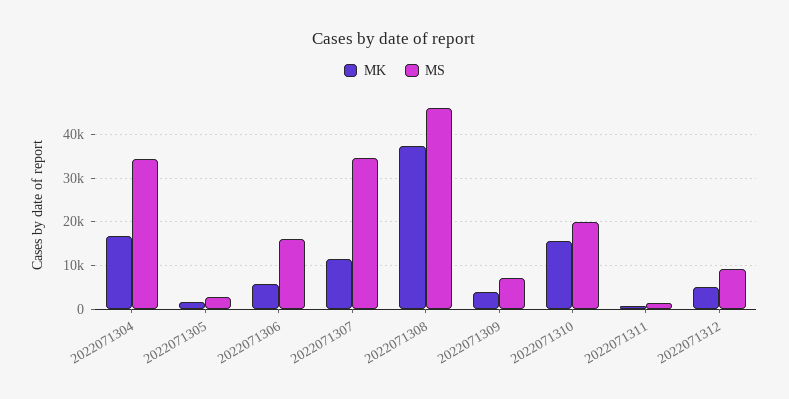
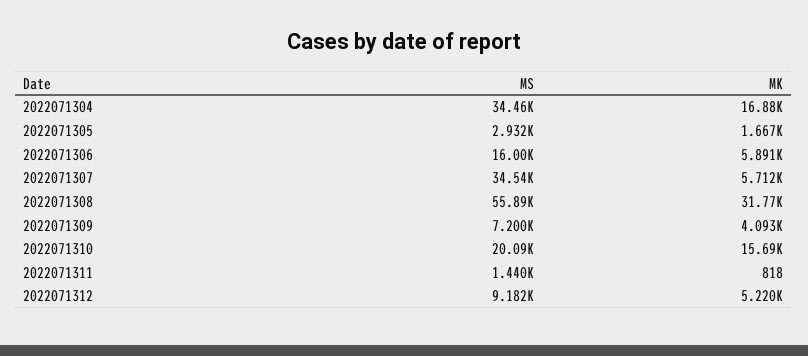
  {
    "MK": {
      "2022071304": 16880,
      "2022071305": 1667,
      "2022071306": 5891,
-     "2022071307": 12000,
+     "2022071307": 5712,
-     "2022071308": 38000,
+     "2022071308": 31770,
      "2022071309": 4093,
      "2022071310": 15690,
      "2022071311": 818,
      "2022071312": 5220
    },
    "MS": {
      "2022071304": 34460,
      "2022071305": 2932,
      "2022071306": 16000,
      "2022071307": 34540,
-     "2022071308": 46000,
+     "2022071308": 55890,
      "2022071309": 7200,
      "2022071310": 20090,
      "2022071311": 1440,
      "2022071312": 9182
    }
  }

